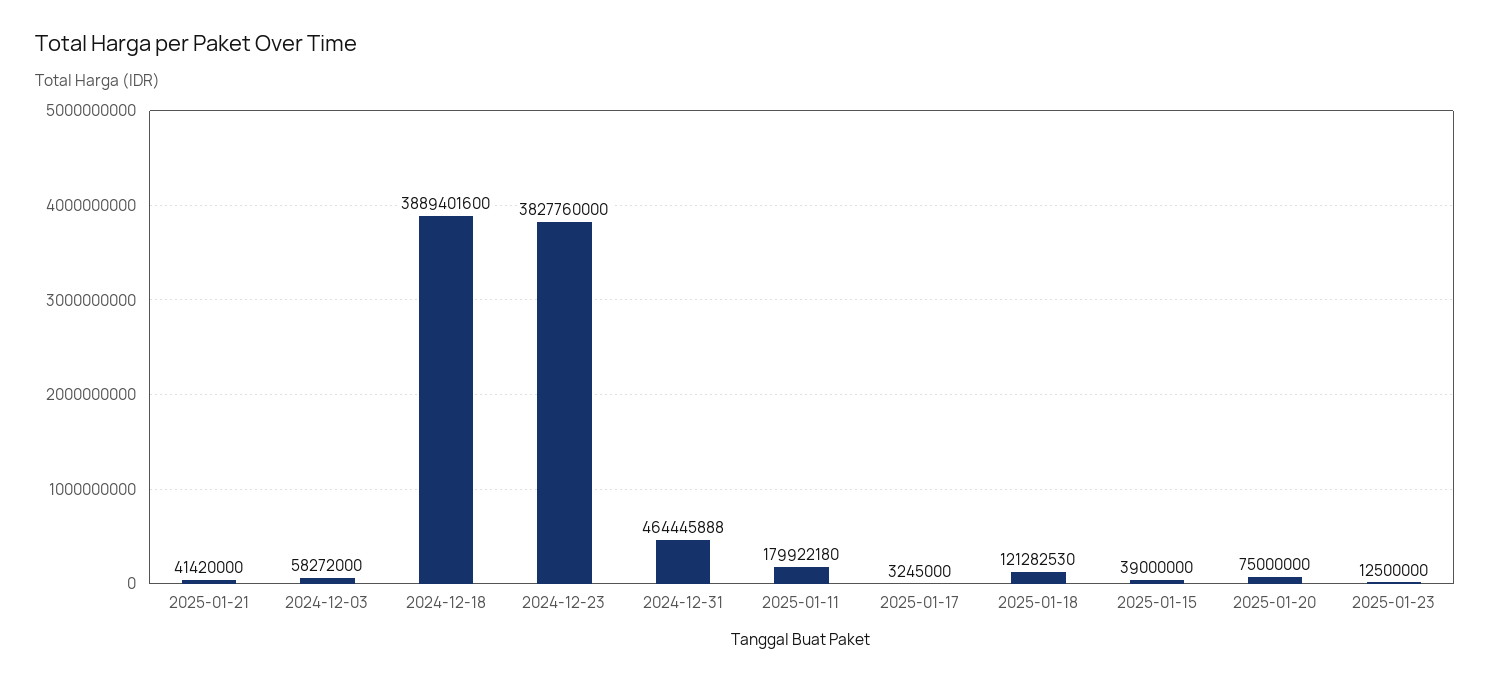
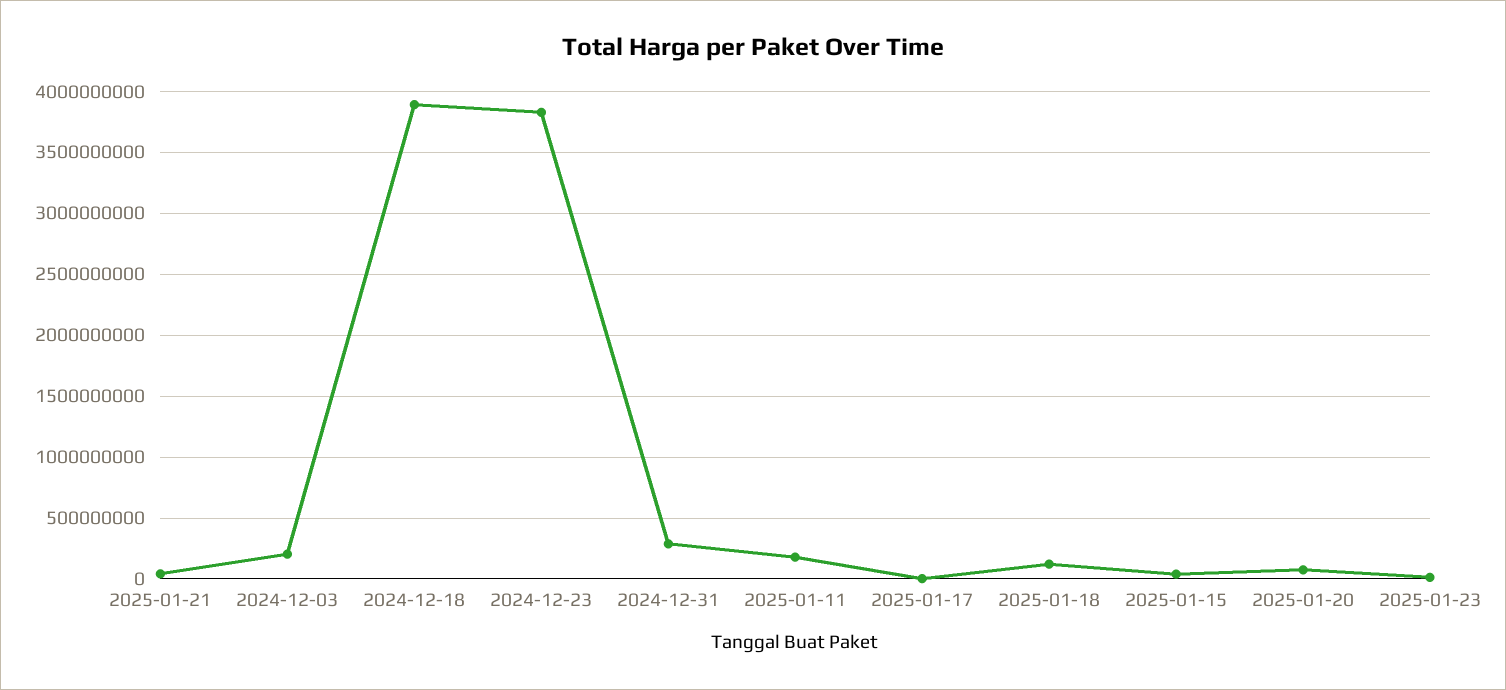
  {
    "2025-01-21": 41420000,
-   "2024-12-03": 58272000,
+   "2024-12-03": 200000000,
    "2024-12-18": 3889401600,
    "2024-12-23": 3827760000,
-   "2024-12-31": 464445888,
+   "2024-12-31": 300000000,
    "2025-01-11": 179922180,
    "2025-01-17": 3245000,
    "2025-01-18": 121282530,
    "2025-01-15": 39000000,
    "2025-01-20": 75000000,
    "2025-01-23": 12500000
  }

